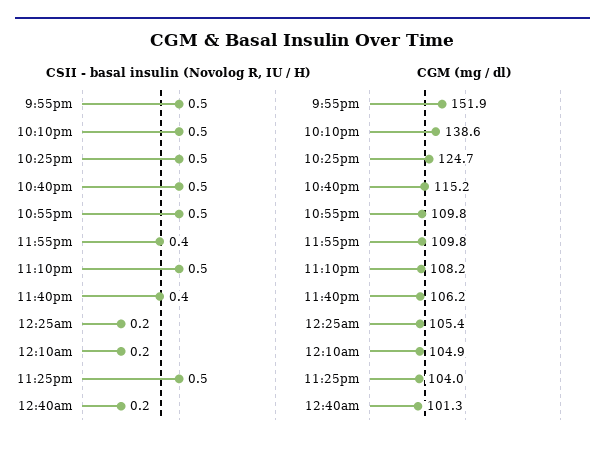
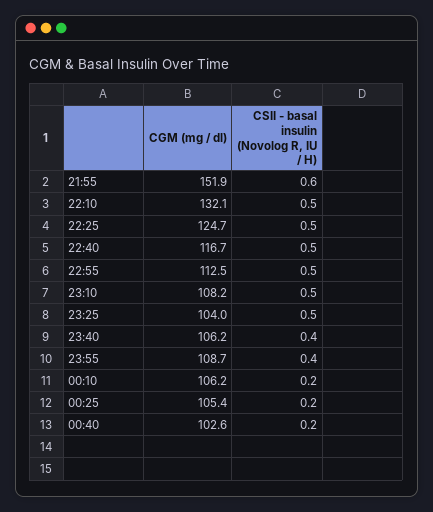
  {
    "CSII - basal insulin (Novolog R, IU / H)": {
-     "9:55pm": 0.5,
+     "9:55pm": 0.6,
      "10:10pm": 0.5,
      "10:25pm": 0.5,
      "10:40pm": 0.5,
      "10:55pm": 0.5,
      "11:55pm": 0.4,
      "11:10pm": 0.5,
      "11:40pm": 0.4,
      "12:25am": 0.2,
      "12:10am": 0.2,
      "11:25pm": 0.5,
      "12:40am": 0.2
    },
    "CGM (mg / dl)": {
      "9:55pm": 151.9,
-     "10:10pm": 138.6,
+     "10:10pm": 132.1,
      "10:25pm": 124.7,
-     "10:40pm": 115.2,
+     "10:40pm": 116.7,
-     "10:55pm": 109.8,
+     "10:55pm": 112.5,
-     "11:55pm": 109.8,
+     "11:55pm": 108.7,
      "11:10pm": 108.2,
      "11:40pm": 106.2,
      "12:25am": 105.4,
-     "12:10am": 104.9,
+     "12:10am": 106.2,
      "11:25pm": 104,
-     "12:40am": 101.3
+     "12:40am": 102.6
    }
  }

